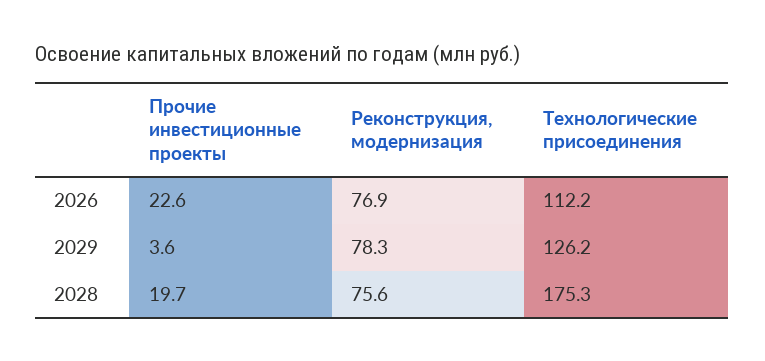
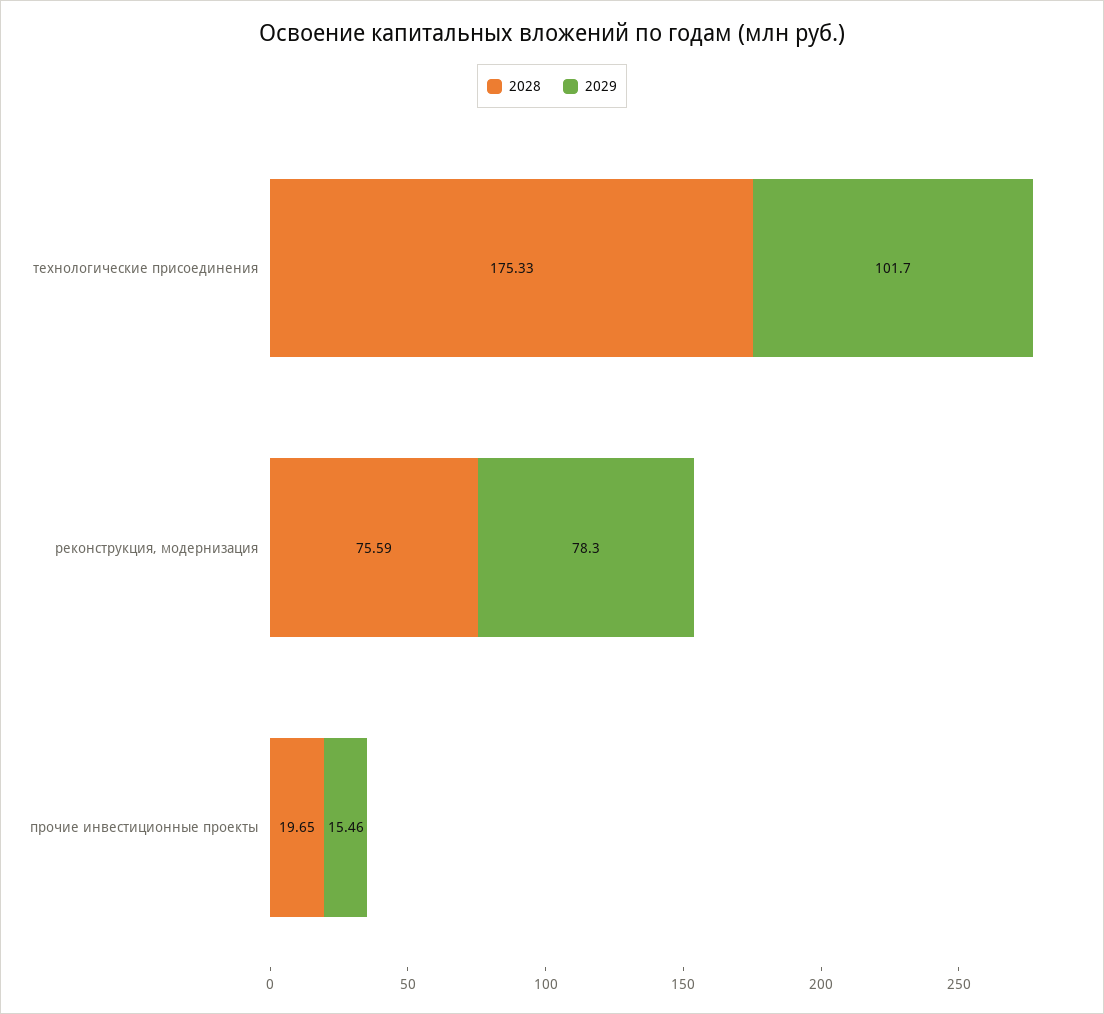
  {
-   "2026": {
-     "Прочие инвестиционные проекты": 22.6,
-     "Реконструкция, модернизация": 76.9,
-     "Технологические присоединения": 112.2
-   },
    "2029": {
-     "Прочие инвестиционные проекты": 3.6,
+     "Прочие инвестиционные проекты": 15.46,
      "Реконструкция, модернизация": 78.3,
-     "Технологические присоединения": 126.2
+     "Технологические присоединения": 101.7
    },
    "2028": {
      "Прочие инвестиционные проекты": 19.65,
      "Реконструкция, модернизация": 75.59,
      "Технологические присоединения": 175.33
    }
  }

